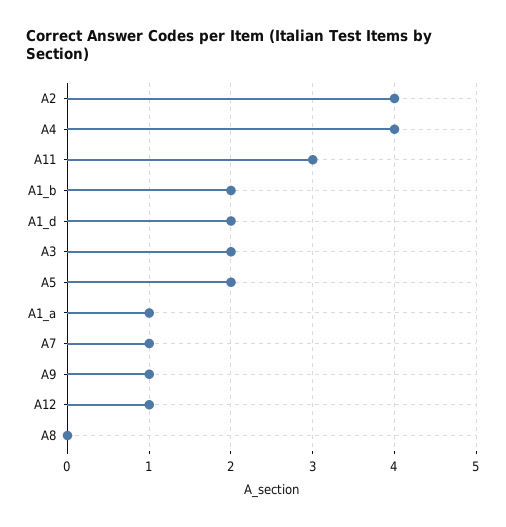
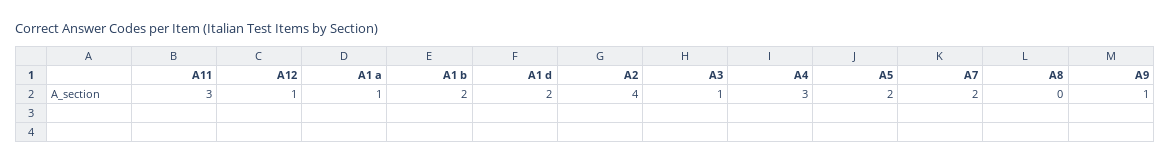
  {
    "A2": 4,
-   "A4": 4,
+   "A4": 3,
    "A11": 3,
    "A1_b": 2,
    "A1_d": 2,
-   "A3": 2,
+   "A3": 1,
    "A5": 2,
    "A1_a": 1,
-   "A7": 1,
+   "A7": 2,
    "A9": 1,
    "A12": 1,
    "A8": 0
  }

